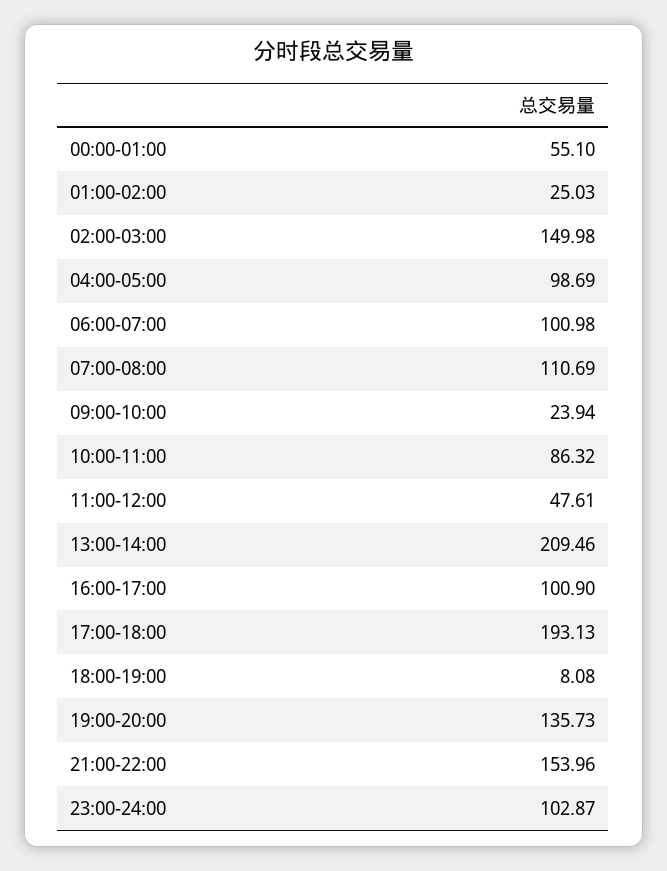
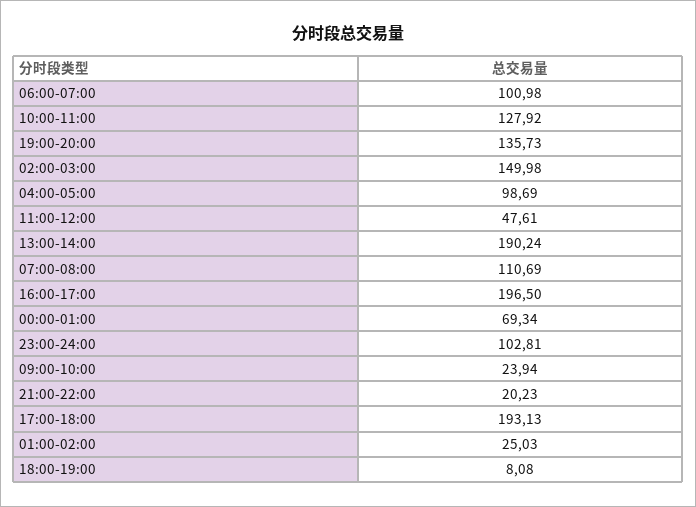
  {
-   "00:00-01:00": 55.1,
+   "00:00-01:00": 69.34,
    "01:00-02:00": 25.03,
    "02:00-03:00": 149.98,
    "04:00-05:00": 98.69,
    "06:00-07:00": 100.98,
    "07:00-08:00": 110.69,
    "09:00-10:00": 23.94,
-   "10:00-11:00": 86.32,
+   "10:00-11:00": 127.92,
    "11:00-12:00": 47.61,
-   "13:00-14:00": 209.46,
+   "13:00-14:00": 190.24,
-   "16:00-17:00": 100.9,
+   "16:00-17:00": 196.5,
    "17:00-18:00": 193.13,
    "18:00-19:00": 8.08,
    "19:00-20:00": 135.73,
-   "21:00-22:00": 153.96,
+   "21:00-22:00": 20.23,
-   "23:00-24:00": 102.87
+   "23:00-24:00": 102.81
  }

